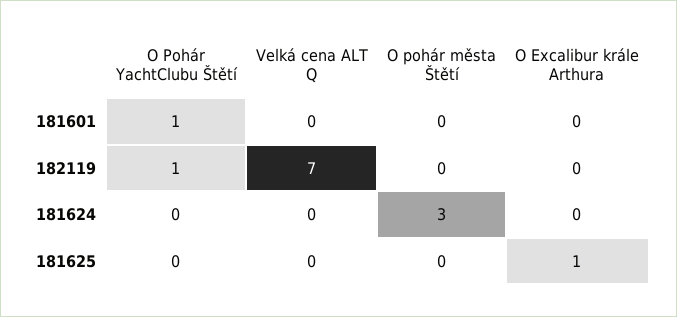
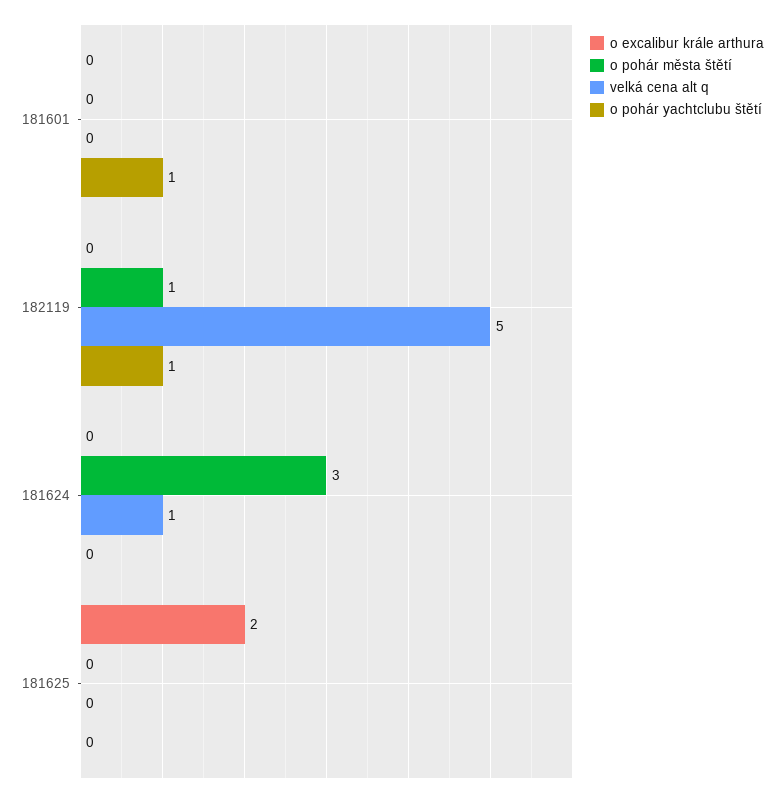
  {
    "O Pohár YachtClubu Štětí": {
      "181601": 1,
      "182119": 1,
      "181624": 0,
      "181625": 0
    },
    "Velká cena ALT Q": {
      "181601": 0,
-     "182119": 7,
+     "182119": 5,
-     "181624": 0,
+     "181624": 1,
      "181625": 0
    },
    "O pohár města Štětí": {
      "181601": 0,
-     "182119": 0,
+     "182119": 1,
      "181624": 3,
      "181625": 0
    },
    "O Excalibur krále Arthura": {
      "181601": 0,
      "182119": 0,
      "181624": 0,
-     "181625": 1
+     "181625": 2
    }
  }

